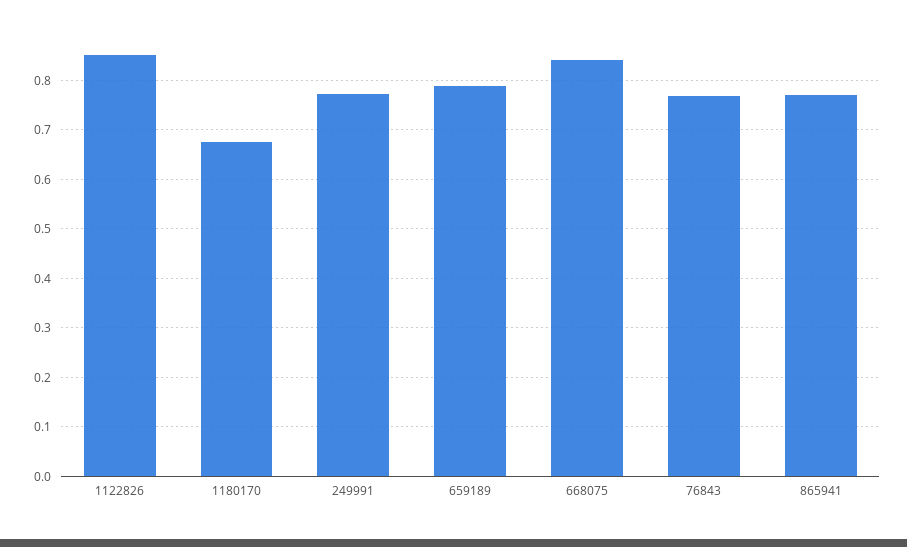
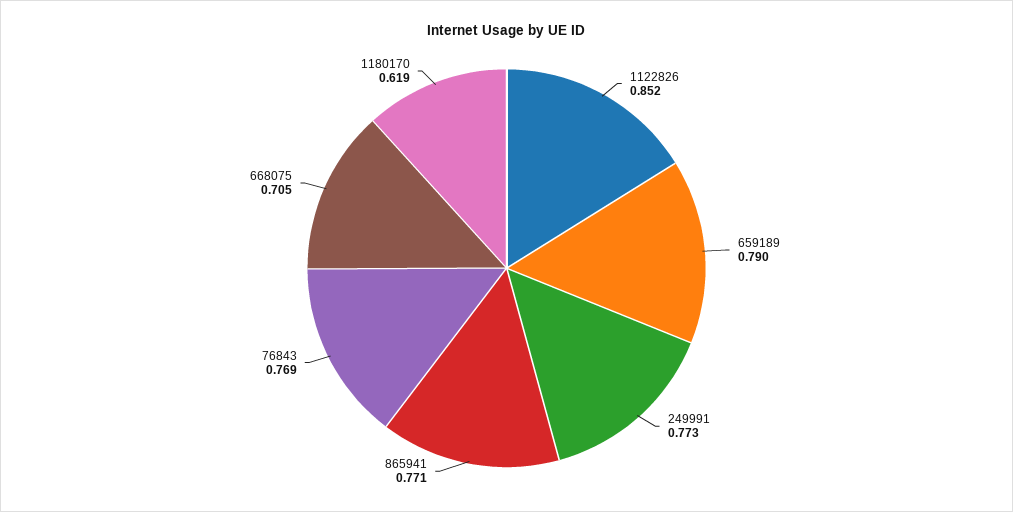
  {
    "1122826": 0.852,
-   "1180170": 0.68,
+   "1180170": 0.619,
    "249991": 0.773,
    "659189": 0.79,
-   "668075": 0.84,
+   "668075": 0.705,
    "76843": 0.769,
    "865941": 0.771
  }

